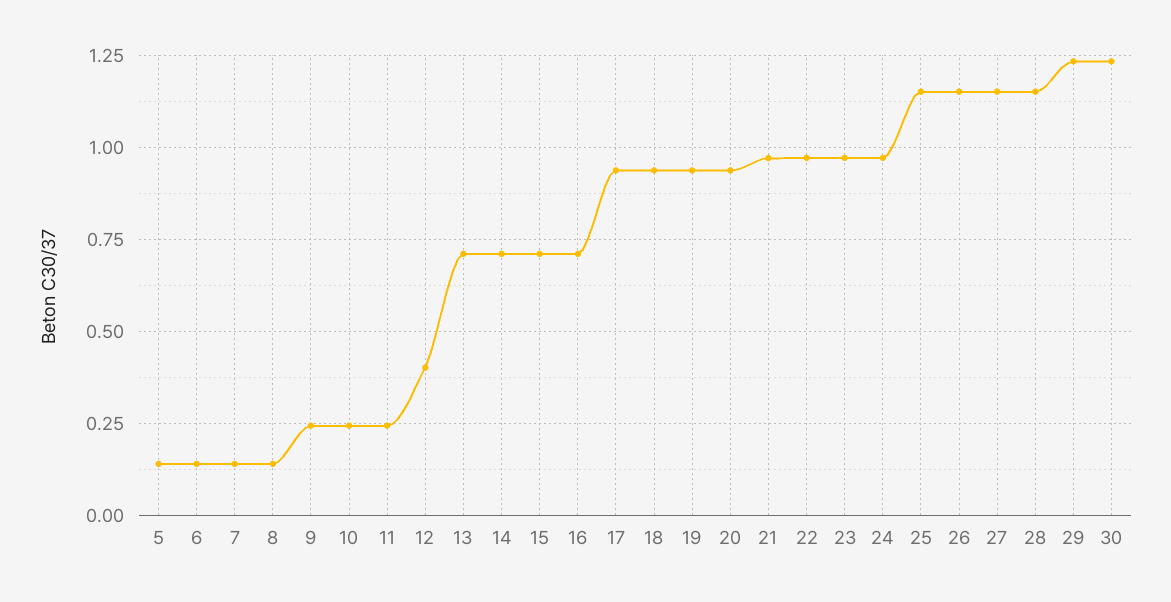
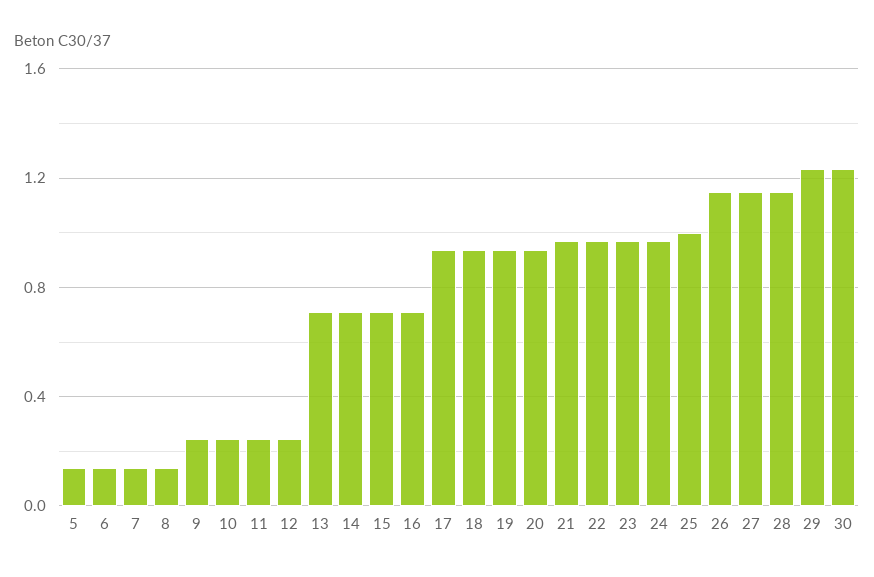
  {
    "5": 0.15,
    "6": 0.15,
    "7": 0.15,
    "8": 0.15,
    "9": 0.25,
    "10": 0.25,
    "11": 0.25,
-   "12": 0.4,
+   "12": 0.25,
    "13": 0.7,
    "14": 0.7,
    "15": 0.7,
    "16": 0.7,
    "17": 0.925,
    "18": 0.925,
    "19": 0.925,
    "20": 0.925,
    "21": 0.975,
    "22": 0.975,
    "23": 0.975,
    "24": 0.975,
-   "25": 1.15,
+   "25": 1,
    "26": 1.15,
    "27": 1.15,
    "28": 1.15,
    "29": 1.225,
    "30": 1.225
  }

